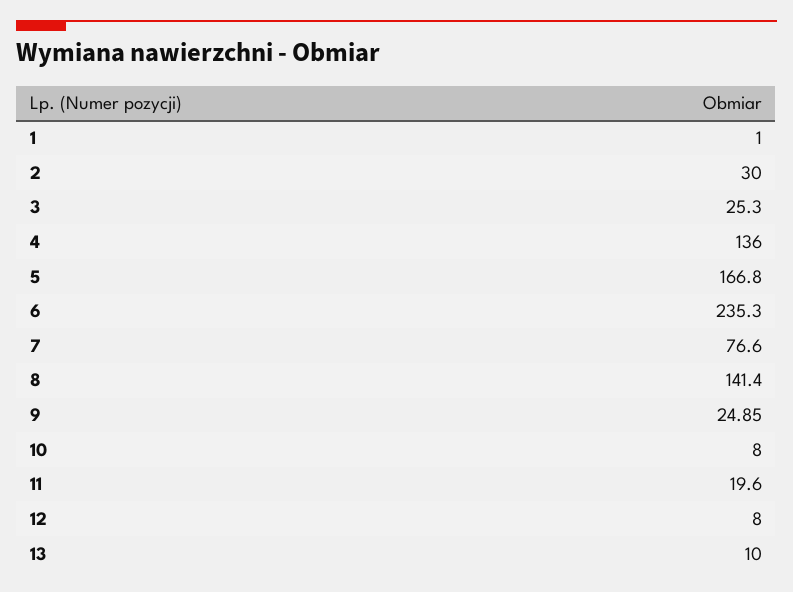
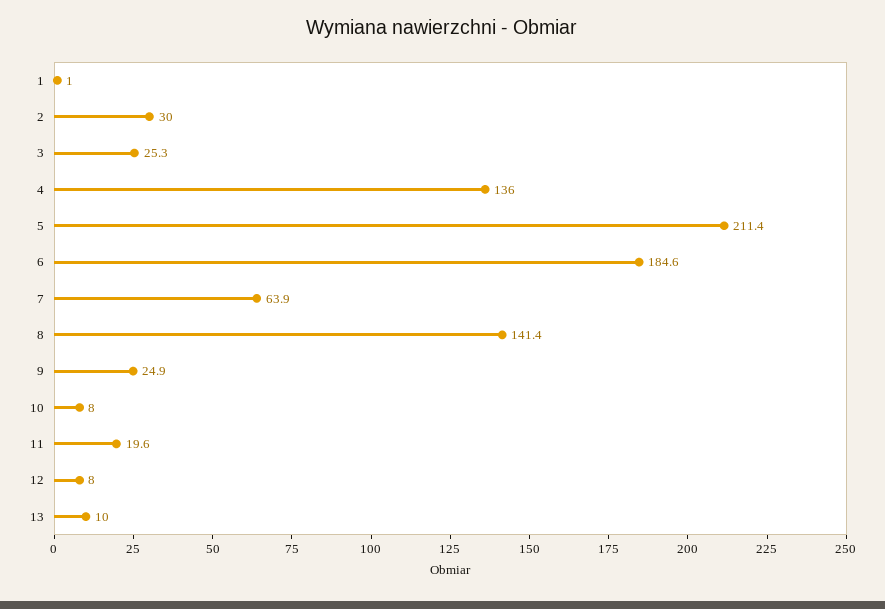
  {
    "1": 1,
    "2": 30,
    "3": 25.3,
    "4": 136,
-   "5": 166.8,
+   "5": 211.4,
-   "6": 235.3,
+   "6": 184.6,
-   "7": 76.6,
+   "7": 63.9,
    "8": 141.4,
    "9": 24.85,
    "10": 8,
    "11": 19.6,
    "12": 8,
    "13": 10
  }

